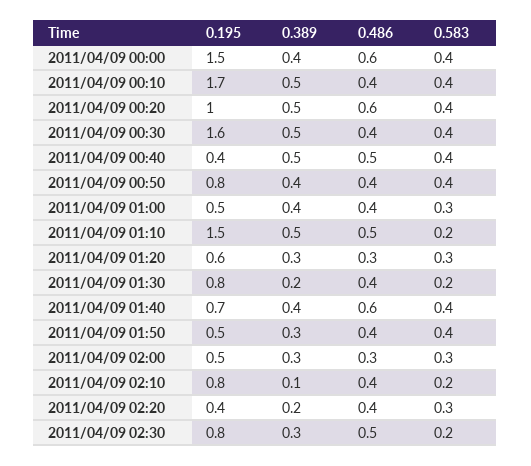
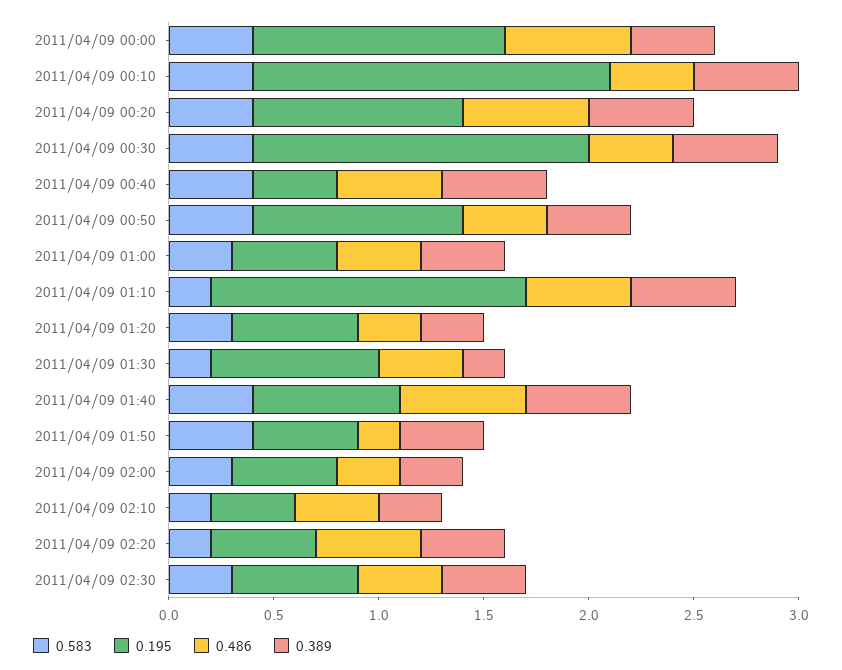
  {
    "0.195": {
-     "2011/04/09 00:00": 1.5,
+     "2011/04/09 00:00": 1.2,
      "2011/04/09 00:10": 1.7,
      "2011/04/09 00:20": 1,
      "2011/04/09 00:30": 1.6,
      "2011/04/09 00:40": 0.4,
-     "2011/04/09 00:50": 0.8,
+     "2011/04/09 00:50": 1,
      "2011/04/09 01:00": 0.5,
      "2011/04/09 01:10": 1.5,
      "2011/04/09 01:20": 0.6,
      "2011/04/09 01:30": 0.8,
      "2011/04/09 01:40": 0.7,
      "2011/04/09 01:50": 0.5,
      "2011/04/09 02:00": 0.5,
-     "2011/04/09 02:10": 0.8,
+     "2011/04/09 02:10": 0.4,
-     "2011/04/09 02:20": 0.4,
+     "2011/04/09 02:20": 0.5,
-     "2011/04/09 02:30": 0.8
+     "2011/04/09 02:30": 0.6
    },
    "0.389": {
      "2011/04/09 00:00": 0.4,
      "2011/04/09 00:10": 0.5,
      "2011/04/09 00:20": 0.5,
      "2011/04/09 00:30": 0.5,
      "2011/04/09 00:40": 0.5,
      "2011/04/09 00:50": 0.4,
      "2011/04/09 01:00": 0.4,
      "2011/04/09 01:10": 0.5,
      "2011/04/09 01:20": 0.3,
      "2011/04/09 01:30": 0.2,
-     "2011/04/09 01:40": 0.4,
+     "2011/04/09 01:40": 0.5,
-     "2011/04/09 01:50": 0.3,
+     "2011/04/09 01:50": 0.4,
      "2011/04/09 02:00": 0.3,
-     "2011/04/09 02:10": 0.1,
+     "2011/04/09 02:10": 0.3,
-     "2011/04/09 02:20": 0.2,
+     "2011/04/09 02:20": 0.4,
-     "2011/04/09 02:30": 0.3
+     "2011/04/09 02:30": 0.4
    },
    "0.486": {
      "2011/04/09 00:00": 0.6,
      "2011/04/09 00:10": 0.4,
      "2011/04/09 00:20": 0.6,
      "2011/04/09 00:30": 0.4,
      "2011/04/09 00:40": 0.5,
      "2011/04/09 00:50": 0.4,
      "2011/04/09 01:00": 0.4,
      "2011/04/09 01:10": 0.5,
      "2011/04/09 01:20": 0.3,
      "2011/04/09 01:30": 0.4,
      "2011/04/09 01:40": 0.6,
-     "2011/04/09 01:50": 0.4,
+     "2011/04/09 01:50": 0.2,
      "2011/04/09 02:00": 0.3,
      "2011/04/09 02:10": 0.4,
-     "2011/04/09 02:20": 0.4,
+     "2011/04/09 02:20": 0.5,
-     "2011/04/09 02:30": 0.5
+     "2011/04/09 02:30": 0.4
    },
    "0.583": {
      "2011/04/09 00:00": 0.4,
      "2011/04/09 00:10": 0.4,
      "2011/04/09 00:20": 0.4,
      "2011/04/09 00:30": 0.4,
      "2011/04/09 00:40": 0.4,
      "2011/04/09 00:50": 0.4,
      "2011/04/09 01:00": 0.3,
      "2011/04/09 01:10": 0.2,
      "2011/04/09 01:20": 0.3,
      "2011/04/09 01:30": 0.2,
      "2011/04/09 01:40": 0.4,
      "2011/04/09 01:50": 0.4,
      "2011/04/09 02:00": 0.3,
      "2011/04/09 02:10": 0.2,
-     "2011/04/09 02:20": 0.3,
+     "2011/04/09 02:20": 0.2,
-     "2011/04/09 02:30": 0.2
+     "2011/04/09 02:30": 0.3
    }
  }

